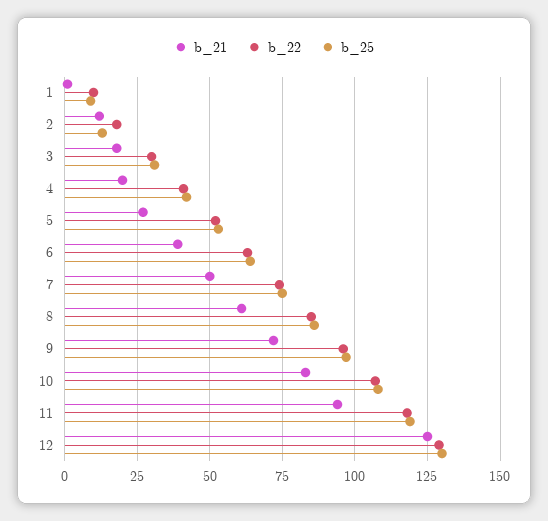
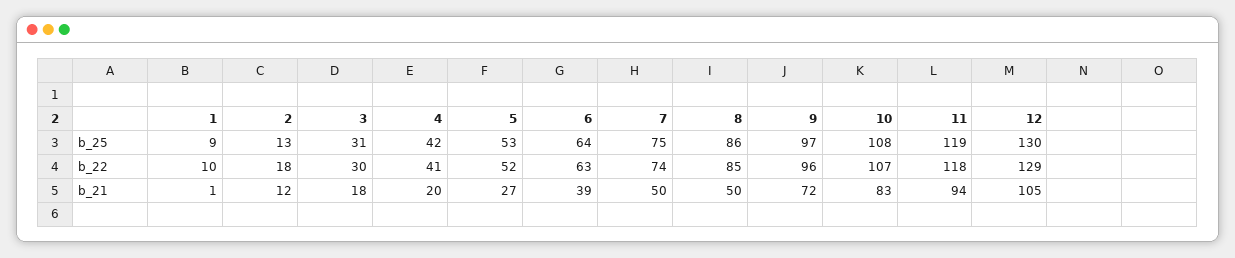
  {
    "b_21": {
      "1": 1,
      "2": 12,
      "3": 18,
      "4": 20,
      "5": 27,
      "6": 39,
      "7": 50,
-     "8": 60,
+     "8": 50,
      "9": 72,
      "10": 83,
      "11": 94,
-     "12": 125
+     "12": 105
    },
    "b_22": {
      "1": 10,
      "2": 18,
      "3": 30,
      "4": 41,
      "5": 52,
      "6": 63,
      "7": 74,
      "8": 85,
      "9": 96,
      "10": 107,
      "11": 118,
      "12": 129
    },
    "b_25": {
      "1": 9,
      "2": 13,
      "3": 31,
      "4": 42,
      "5": 53,
      "6": 64,
      "7": 75,
      "8": 86,
      "9": 97,
      "10": 108,
      "11": 119,
      "12": 130
    }
  }

